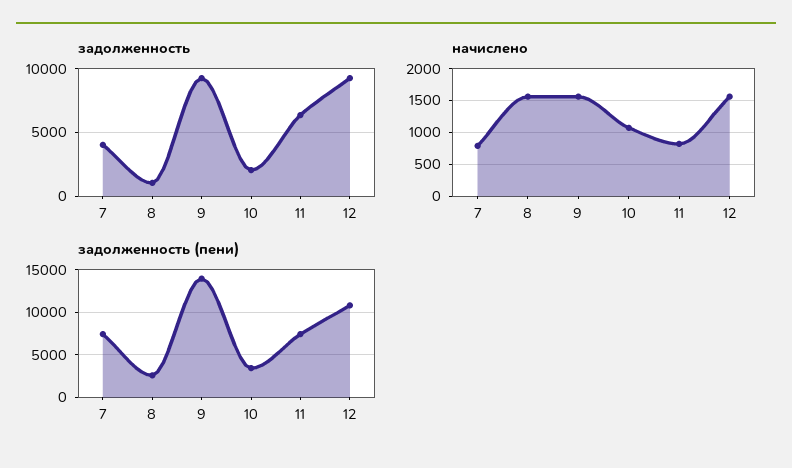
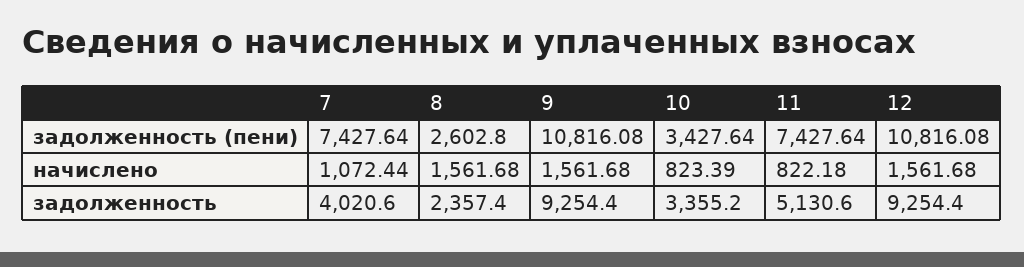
  {
    "задолженность": {
      "7": 4020.6,
-     "8": 1000,
+     "8": 2357.4,
      "9": 9254.4,
-     "10": 2000,
+     "10": 3355.2,
-     "11": 6500,
+     "11": 5130.6,
      "12": 9254.4
    },
    "начислено": {
-     "7": 800,
+     "7": 1072.44,
      "8": 1561.68,
      "9": 1561.68,
-     "10": 1100,
+     "10": 823.39,
      "11": 822.18,
      "12": 1561.68
    },
    "задолженность (пени)": {
      "7": 7427.64,
      "8": 2602.8,
-     "9": 14000,
+     "9": 10816.08,
      "10": 3427.64,
      "11": 7427.64,
      "12": 10816.08
    }
  }

